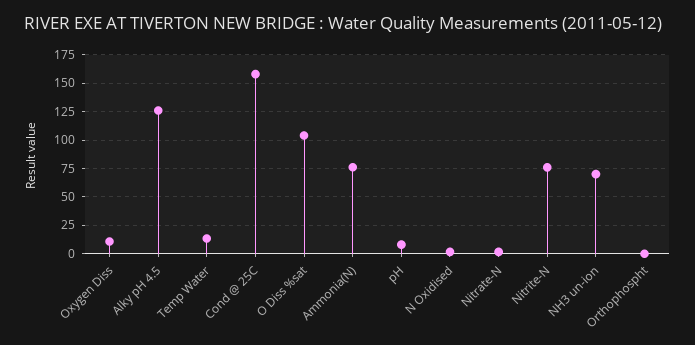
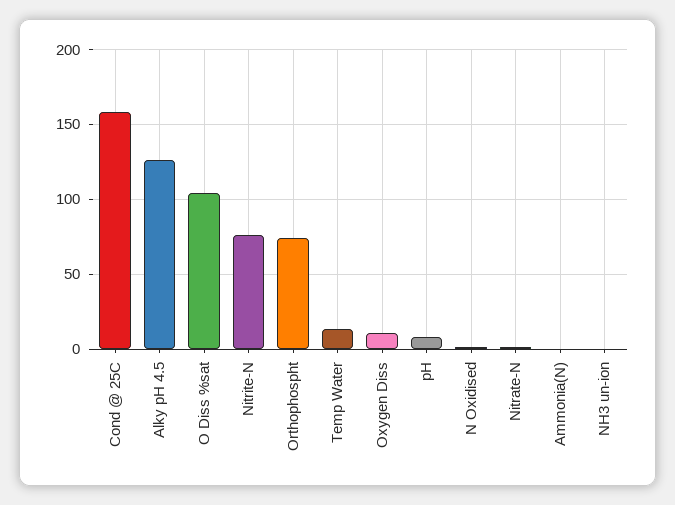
  {
    "Oxygen Diss": 10,
    "Alky pH 4.5": 125,
    "Temp Water": 15,
    "Cond @ 25C": 160,
    "O Diss %sat": 105,
-   "Ammonia(N)": 75,
+   "Ammonia(N)": 0,
    "pH": 10,
    "N Oxidised": 0,
    "Nitrate-N": 0,
    "Nitrite-N": 75,
-   "NH3 un-ion": 75,
+   "NH3 un-ion": 0,
-   "Orthophospht": 0
+   "Orthophospht": 75
  }

